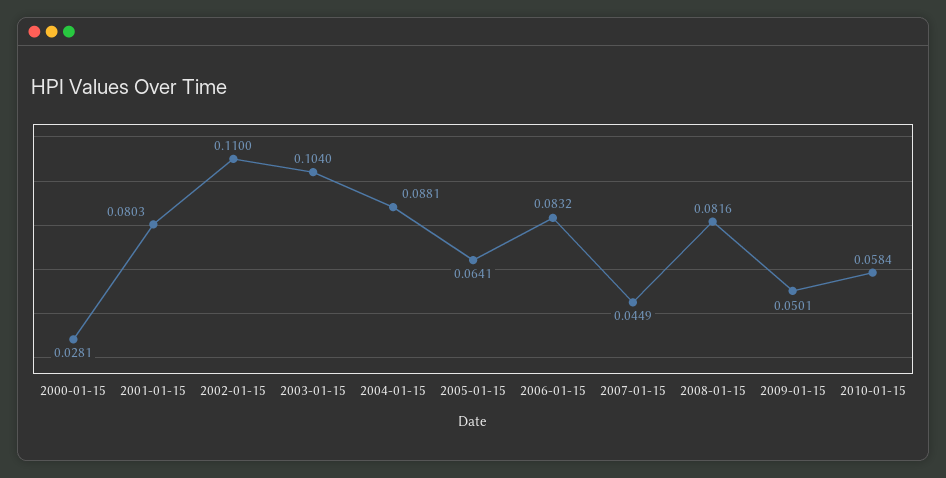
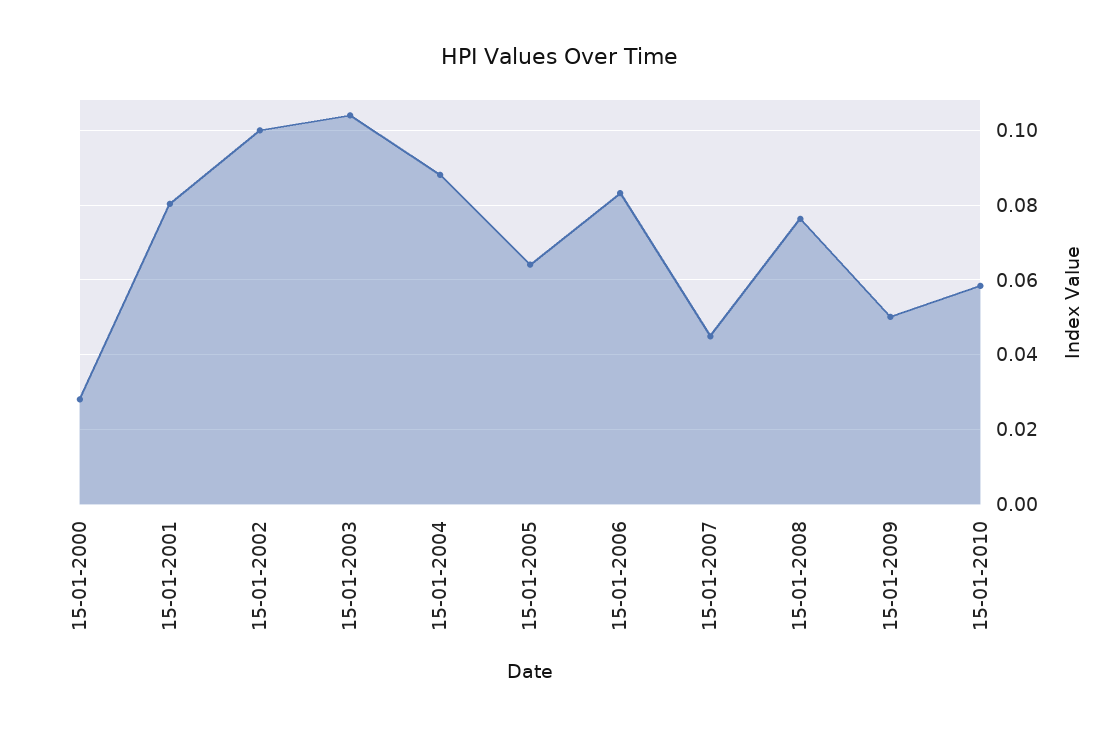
  {
    "2000-01-15": 0.0281,
    "2001-01-15": 0.0803,
-   "2002-01-15": 0.11,
+   "2002-01-15": 0.1,
    "2003-01-15": 0.104,
    "2004-01-15": 0.0881,
    "2005-01-15": 0.0641,
    "2006-01-15": 0.0832,
    "2007-01-15": 0.0449,
-   "2008-01-15": 0.0816,
+   "2008-01-15": 0.076,
    "2009-01-15": 0.0501,
    "2010-01-15": 0.0584
  }

